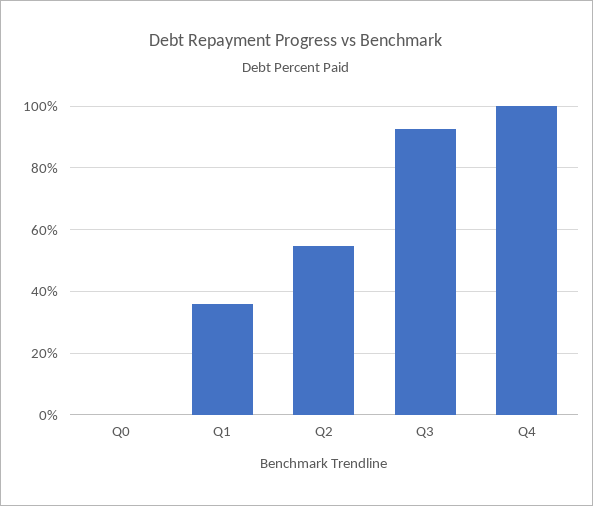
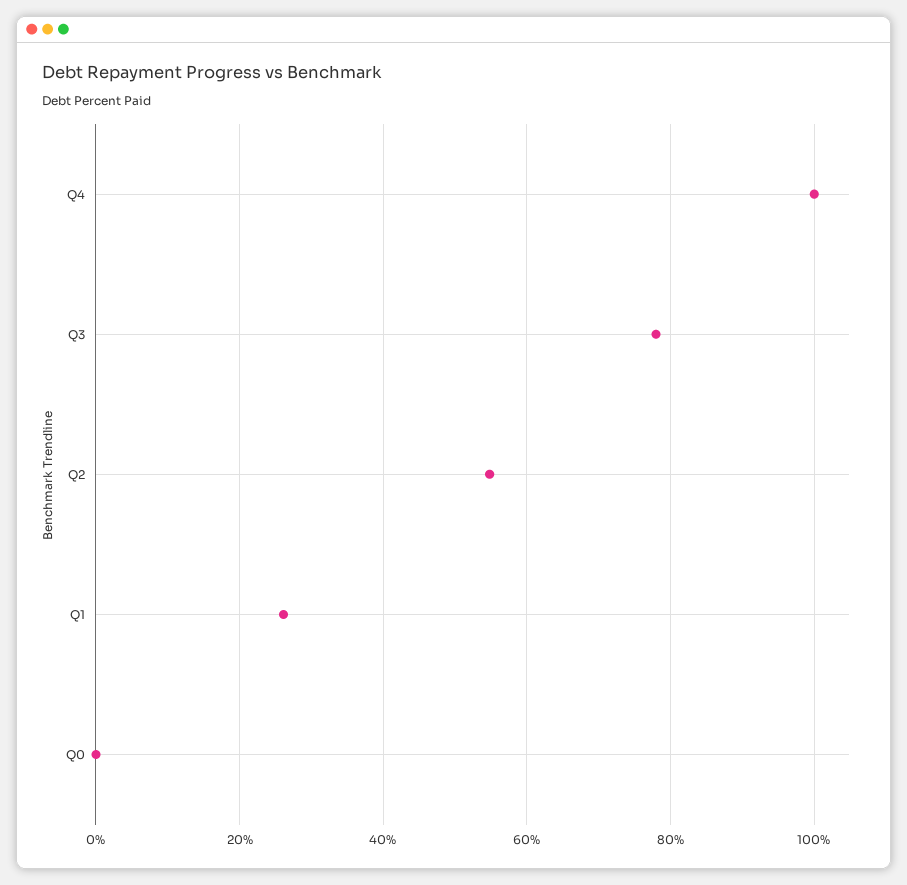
  {
    "Q0": 0,
-   "Q1": 36,
+   "Q1": 26,
    "Q2": 54,
-   "Q3": 92,
+   "Q3": 78,
    "Q4": 100
  }

